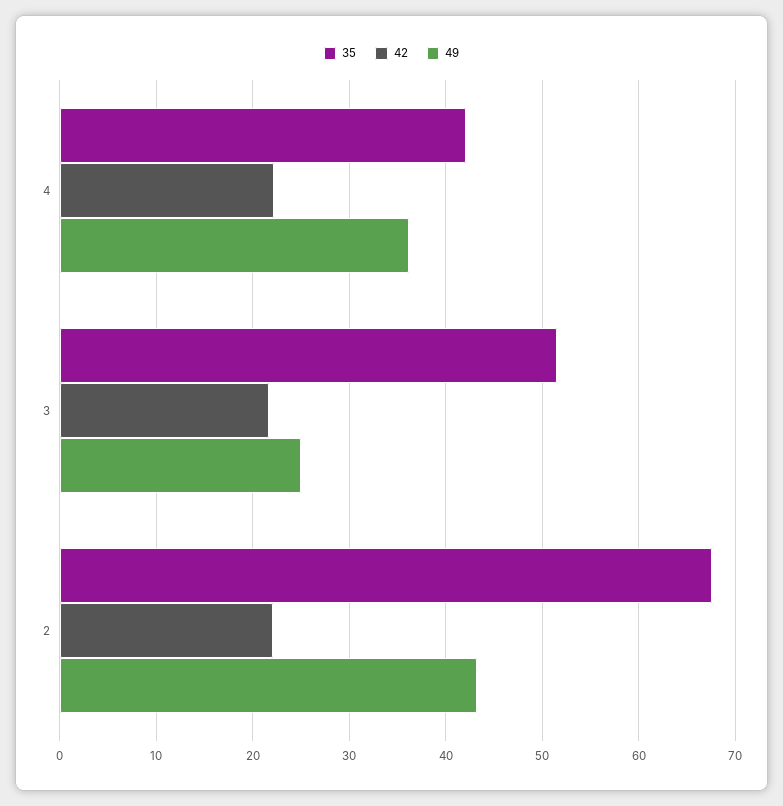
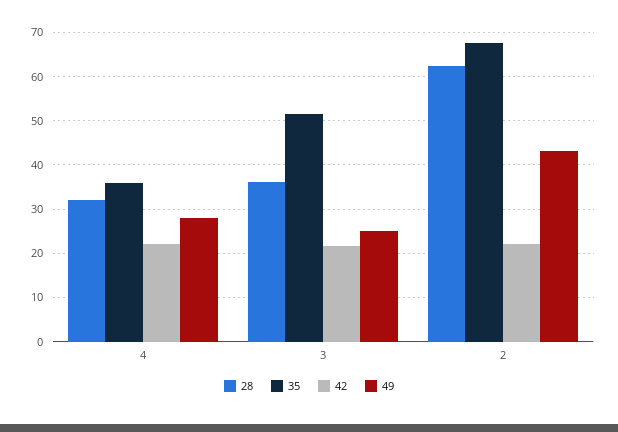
  {
    "35": {
-     "4": 42,
+     "4": 36,
      "3": 51,
      "2": 68
    },
    "42": {
      "4": 22,
      "3": 22,
      "2": 22
    },
    "49": {
-     "4": 36,
+     "4": 28,
      "3": 25,
      "2": 43
-   }
+   },
+   "28": {
+     "4": 32,
+     "3": 36,
+     "2": 62
+   }
  }

